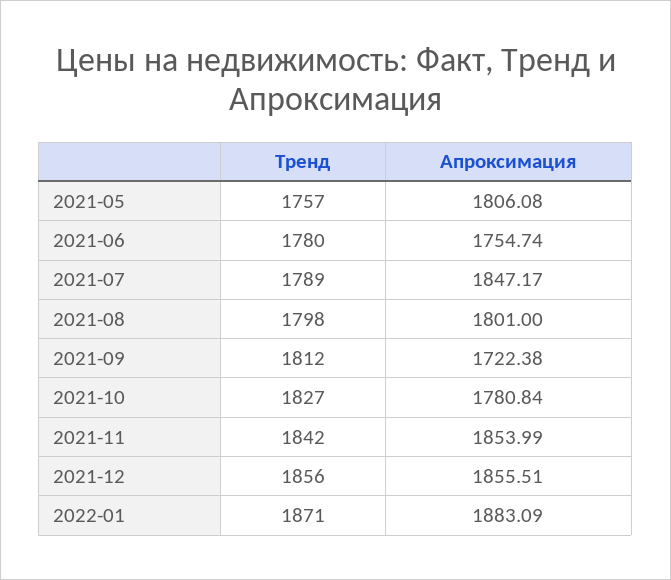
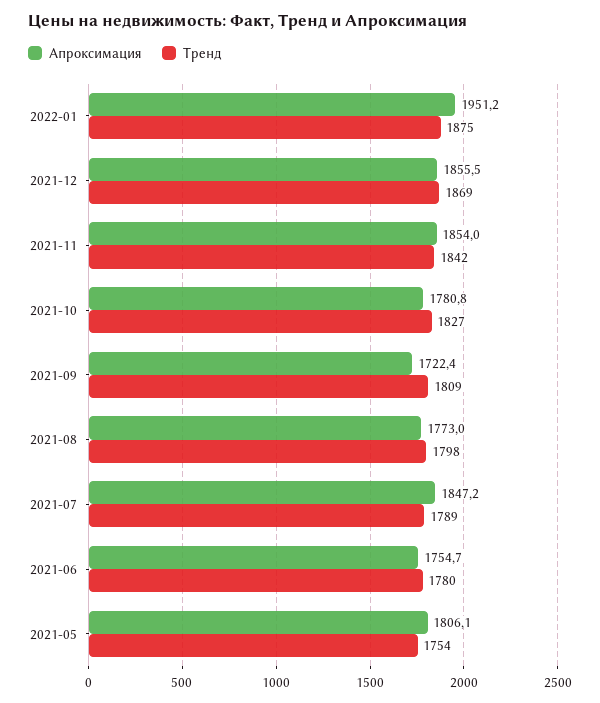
  {
    "Тренд": {
-     "2021-05": 1757,
+     "2021-05": 1754,
      "2021-06": 1780,
      "2021-07": 1789,
      "2021-08": 1798,
-     "2021-09": 1812,
+     "2021-09": 1809,
      "2021-10": 1827,
      "2021-11": 1842,
-     "2021-12": 1856,
+     "2021-12": 1869,
-     "2022-01": 1871
+     "2022-01": 1875
    },
    "Апроксимация": {
      "2021-05": 1806.08,
      "2021-06": 1754.74,
      "2021-07": 1847.17,
-     "2021-08": 1801,
+     "2021-08": 1773,
      "2021-09": 1722.38,
      "2021-10": 1780.84,
      "2021-11": 1853.99,
      "2021-12": 1855.51,
-     "2022-01": 1883.09
+     "2022-01": 1951.2
    }
  }

